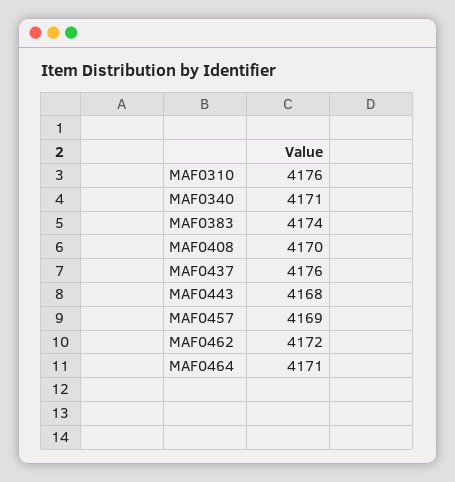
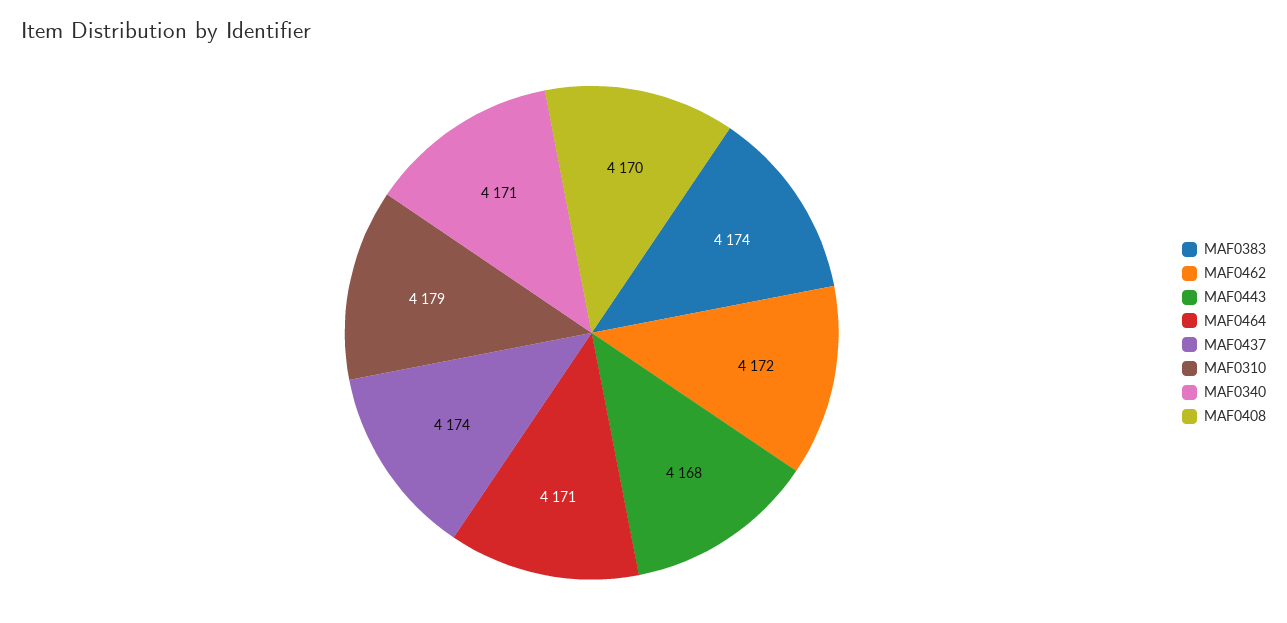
  {
-   "MAF0310": 4176,
+   "MAF0310": 4179,
    "MAF0340": 4171,
    "MAF0383": 4174,
    "MAF0408": 4170,
-   "MAF0437": 4176,
+   "MAF0437": 4174,
    "MAF0443": 4168,
-   "MAF0457": 4169,
    "MAF0462": 4172,
    "MAF0464": 4171
  }

